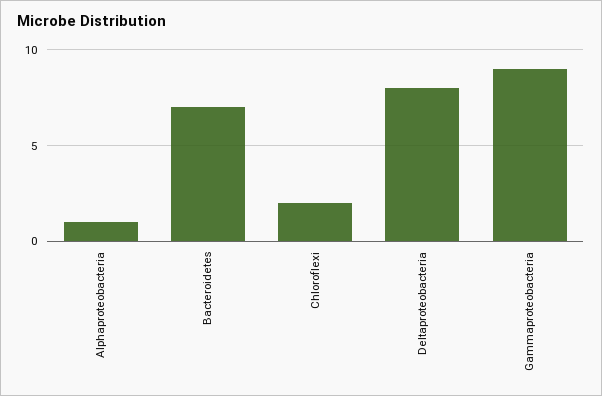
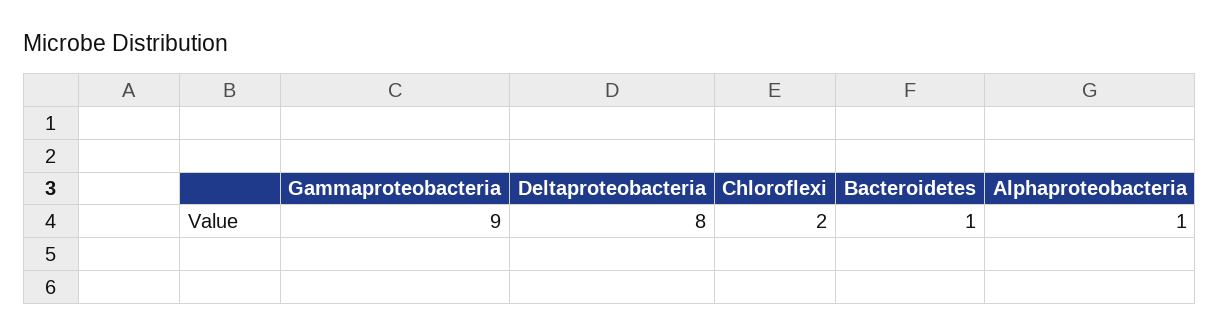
  {
    "Alphaproteobacteria": 1,
-   "Bacteroidetes": 7,
+   "Bacteroidetes": 1,
    "Chloroflexi": 2,
    "Deltaproteobacteria": 8,
    "Gammaproteobacteria": 9
  }

